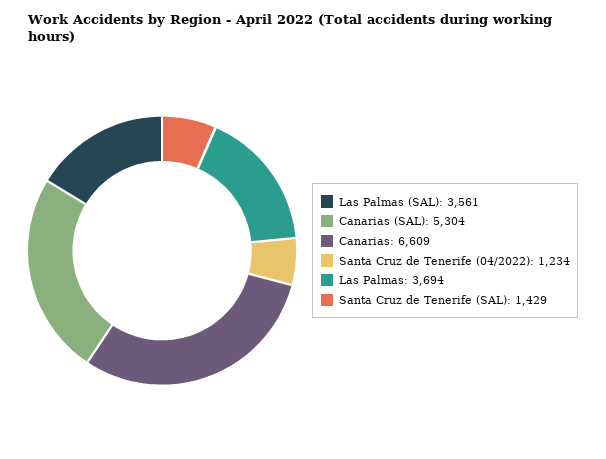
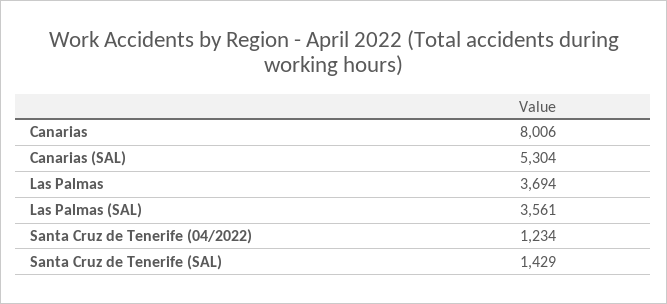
  {
    "Las Palmas (SAL)": 3561,
    "Canarias (SAL)": 5304,
-   "Canarias": 6609,
+   "Canarias": 8006,
    "Santa Cruz de Tenerife (04/2022)": 1234,
    "Las Palmas": 3694,
    "Santa Cruz de Tenerife (SAL)": 1429
  }

